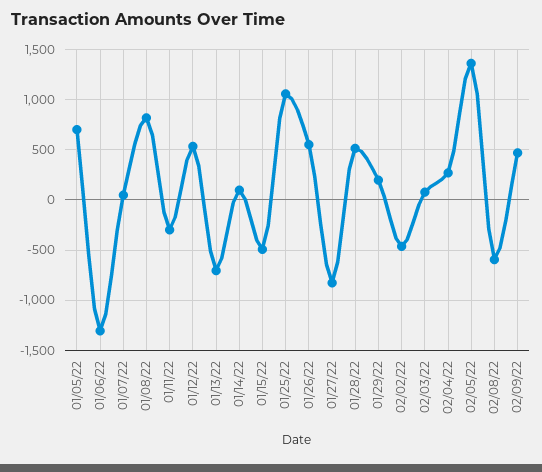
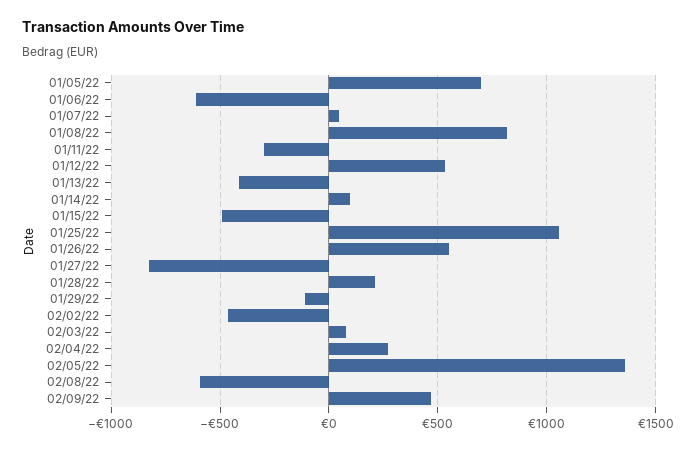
  {
    "01/05/22": 700,
-   "01/06/22": -1300,
+   "01/06/22": -600,
    "01/07/22": 50,
    "01/08/22": 800,
    "01/11/22": -300,
    "01/12/22": 550,
-   "01/13/22": -700,
+   "01/13/22": -400,
    "01/14/22": 100,
    "01/15/22": -500,
    "01/25/22": 1050,
    "01/26/22": 550,
    "01/27/22": -850,
-   "01/28/22": 500,
+   "01/28/22": 200,
-   "01/29/22": 200,
+   "01/29/22": -100,
    "02/02/22": -450,
    "02/03/22": 100,
    "02/04/22": 250,
    "02/05/22": 1350,
    "02/08/22": -600,
    "02/09/22": 450
  }

